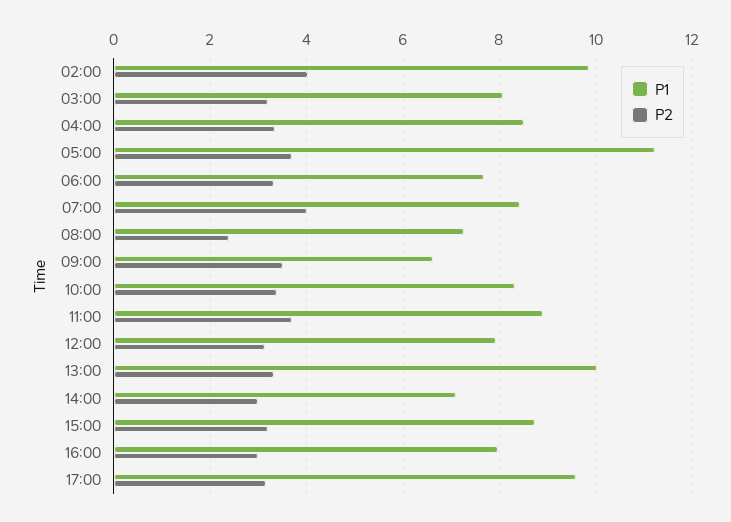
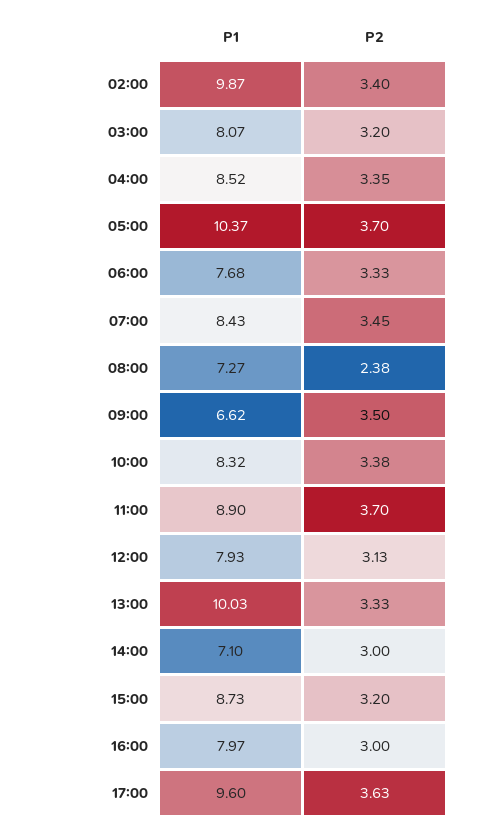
  {
    "P1": {
      "02:00": 9.87,
      "03:00": 8.07,
      "04:00": 8.52,
-     "05:00": 11.2,
+     "05:00": 10.37,
      "06:00": 7.68,
      "07:00": 8.43,
      "08:00": 7.27,
      "09:00": 6.62,
      "10:00": 8.32,
      "11:00": 8.9,
      "12:00": 7.93,
      "13:00": 10.03,
      "14:00": 7.1,
      "15:00": 8.73,
      "16:00": 7.97,
      "17:00": 9.6
    },
    "P2": {
-     "02:00": 4,
+     "02:00": 3.4,
      "03:00": 3.2,
      "04:00": 3.35,
      "05:00": 3.7,
      "06:00": 3.33,
-     "07:00": 4,
+     "07:00": 3.45,
      "08:00": 2.38,
      "09:00": 3.5,
      "10:00": 3.38,
      "11:00": 3.7,
      "12:00": 3.13,
      "13:00": 3.33,
      "14:00": 3,
      "15:00": 3.2,
      "16:00": 3,
-     "17:00": 3.2
+     "17:00": 3.63
    }
  }

